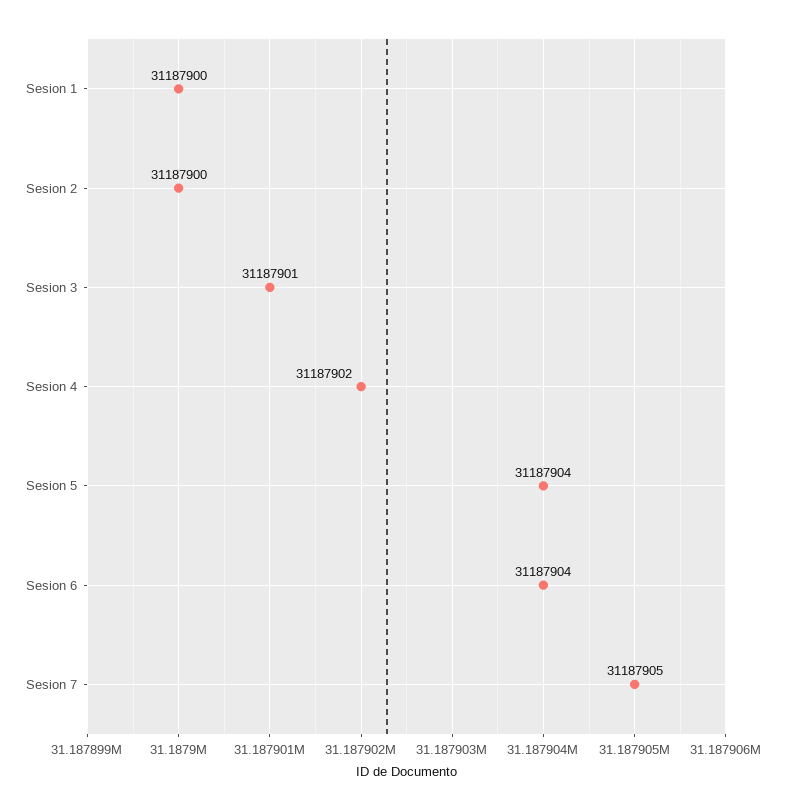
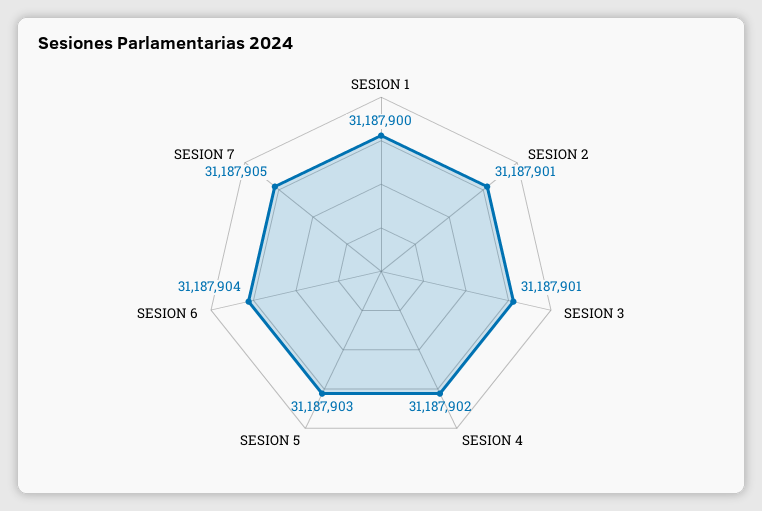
  {
    "Sesion 1": 31187900,
-   "Sesion 2": 31187900,
+   "Sesion 2": 31187901,
    "Sesion 3": 31187901,
    "Sesion 4": 31187902,
-   "Sesion 5": 31187904,
+   "Sesion 5": 31187903,
    "Sesion 6": 31187904,
    "Sesion 7": 31187905
  }

